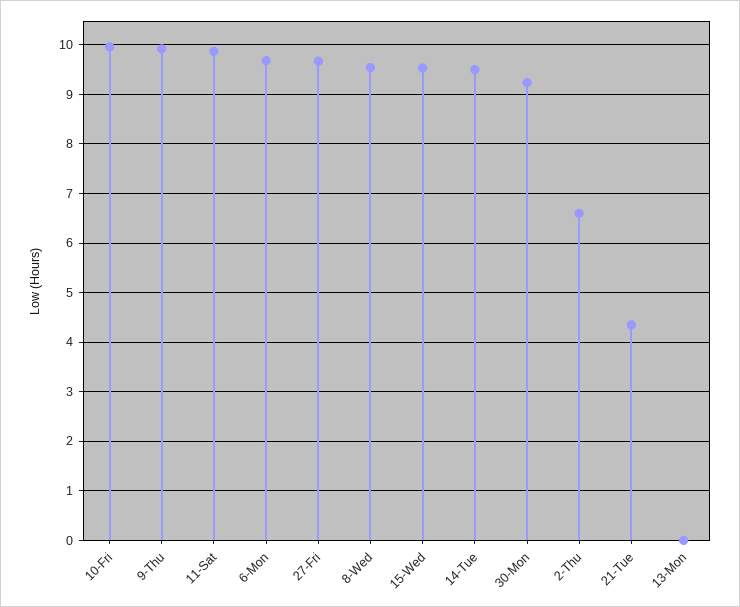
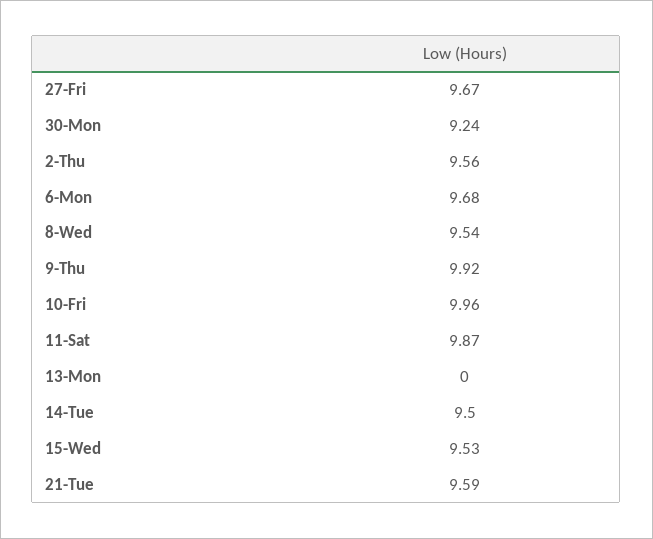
  {
    "10-Fri": 9.96,
    "9-Thu": 9.92,
    "11-Sat": 9.87,
    "6-Mon": 9.68,
    "27-Fri": 9.67,
    "8-Wed": 9.54,
    "15-Wed": 9.53,
    "14-Tue": 9.5,
    "30-Mon": 9.24,
-   "2-Thu": 6.6,
+   "2-Thu": 9.56,
-   "21-Tue": 4.4,
+   "21-Tue": 9.59,
    "13-Mon": 0
  }

